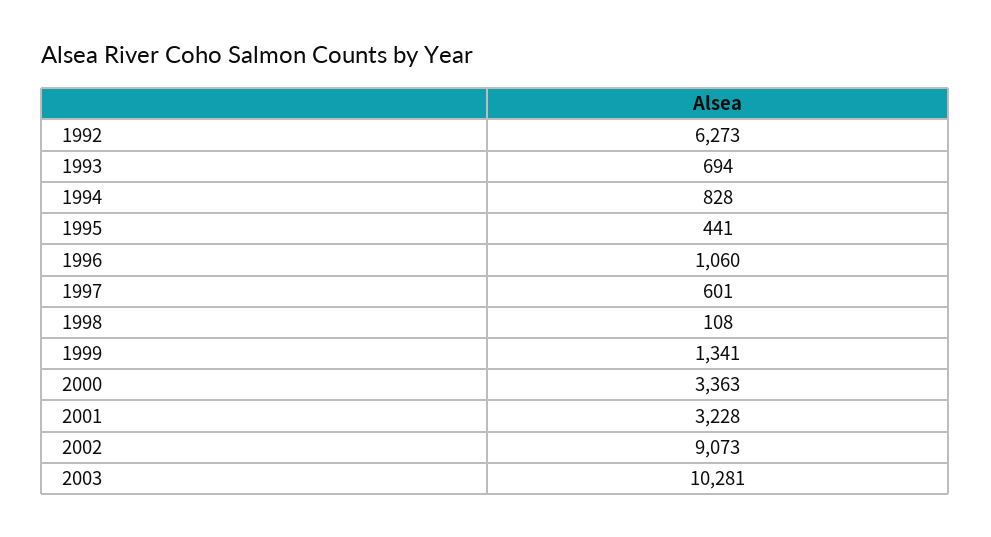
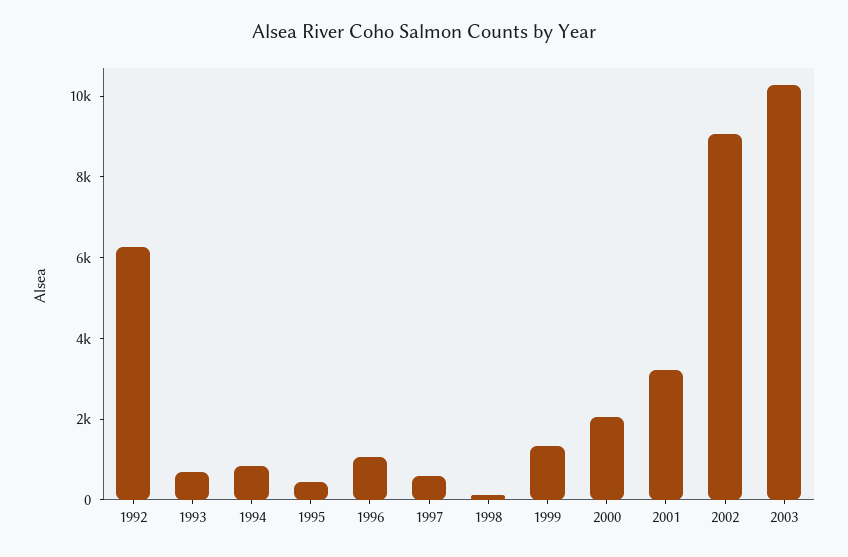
  {
    "1992": 6273,
    "1993": 694,
    "1994": 828,
    "1995": 441,
    "1996": 1060,
    "1997": 601,
    "1998": 108,
    "1999": 1341,
-   "2000": 3363,
+   "2000": 2000,
    "2001": 3228,
    "2002": 9073,
    "2003": 10281
  }

